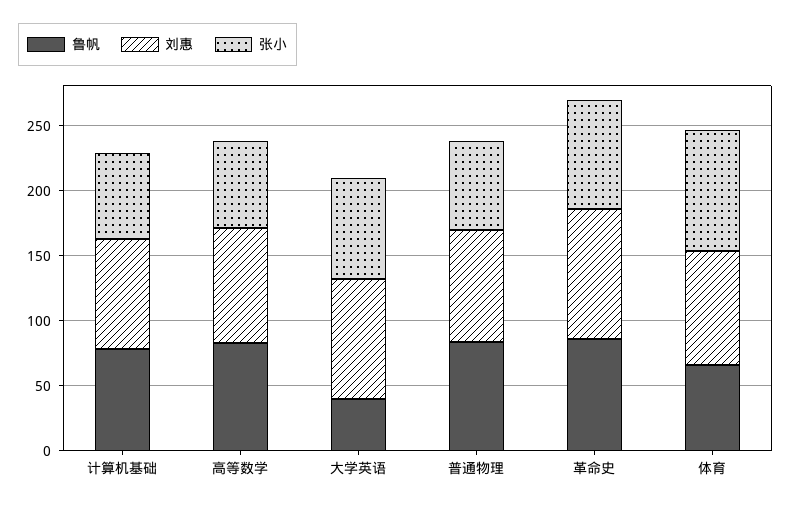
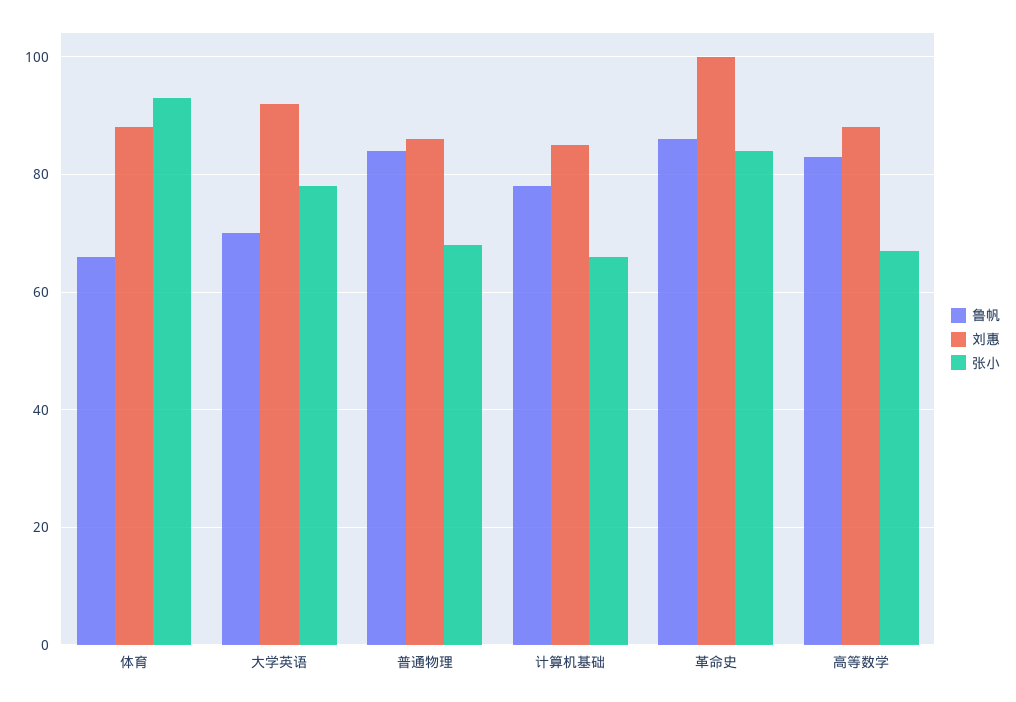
  {
    "鲁帆": {
      "计算机基础": 80,
      "高等数学": 85,
-     "大学英语": 40,
+     "大学英语": 70,
      "普通物理": 85,
      "革命史": 85,
      "体育": 65
    },
    "刘惠": {
      "计算机基础": 85,
      "高等数学": 90,
      "大学英语": 90,
      "普通物理": 85,
      "革命史": 100,
      "体育": 90
    },
    "张小": {
      "计算机基础": 65,
      "高等数学": 65,
      "大学英语": 80,
      "普通物理": 70,
      "革命史": 85,
      "体育": 95
    }
  }

